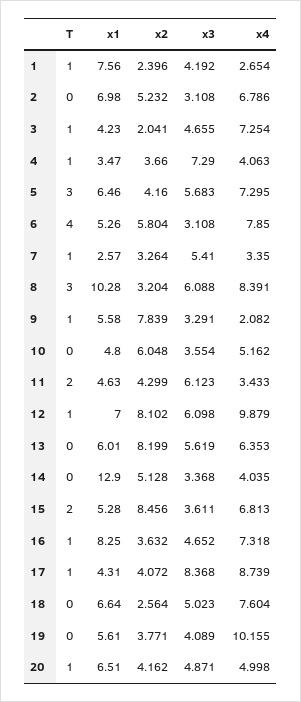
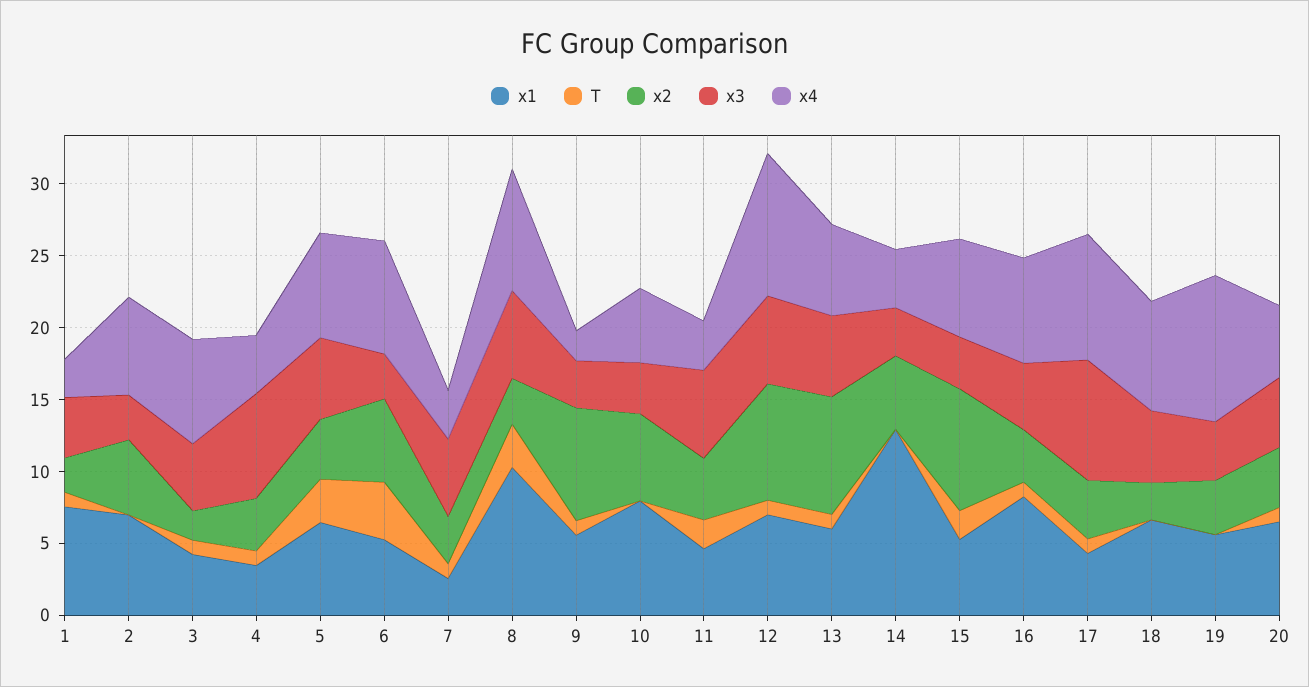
  {
    "T": {
      "1": 1,
      "2": 0,
      "3": 1,
      "4": 1,
      "5": 3,
      "6": 4,
      "7": 1,
      "8": 3,
      "9": 1,
      "10": 0,
      "11": 2,
      "12": 1,
-     "13": 0,
+     "13": 1,
      "14": 0,
      "15": 2,
      "16": 1,
      "17": 1,
      "18": 0,
      "19": 0,
      "20": 1
    },
    "x1": {
      "1": 7.56,
      "2": 6.98,
      "3": 4.23,
      "4": 3.47,
      "5": 6.46,
      "6": 5.26,
      "7": 2.57,
      "8": 10.28,
      "9": 5.58,
-     "10": 4.8,
+     "10": 8,
      "11": 4.63,
      "12": 7,
      "13": 6.01,
      "14": 12.9,
      "15": 5.28,
      "16": 8.25,
      "17": 4.31,
      "18": 6.64,
      "19": 5.61,
      "20": 6.51
    },
    "x2": {
      "1": 2.396,
      "2": 5.232,
      "3": 2.041,
      "4": 3.66,
      "5": 4.16,
      "6": 5.804,
      "7": 3.264,
      "8": 3.204,
      "9": 7.839,
      "10": 6.048,
      "11": 4.299,
      "12": 8.102,
      "13": 8.199,
      "14": 5.128,
      "15": 8.456,
      "16": 3.632,
      "17": 4.072,
      "18": 2.564,
      "19": 3.771,
      "20": 4.162
    },
    "x3": {
      "1": 4.192,
      "2": 3.108,
      "3": 4.655,
      "4": 7.29,
      "5": 5.683,
      "6": 3.108,
      "7": 5.41,
      "8": 6.088,
      "9": 3.291,
      "10": 3.554,
      "11": 6.123,
      "12": 6.098,
      "13": 5.619,
      "14": 3.368,
      "15": 3.611,
      "16": 4.652,
      "17": 8.368,
      "18": 5.023,
      "19": 4.089,
      "20": 4.871
    },
    "x4": {
      "1": 2.654,
      "2": 6.786,
      "3": 7.254,
      "4": 4.063,
      "5": 7.295,
      "6": 7.85,
      "7": 3.35,
      "8": 8.391,
      "9": 2.082,
      "10": 5.162,
      "11": 3.433,
      "12": 9.879,
      "13": 6.353,
      "14": 4.035,
      "15": 6.813,
      "16": 7.318,
      "17": 8.739,
      "18": 7.604,
      "19": 10.155,
      "20": 4.998
    }
  }

